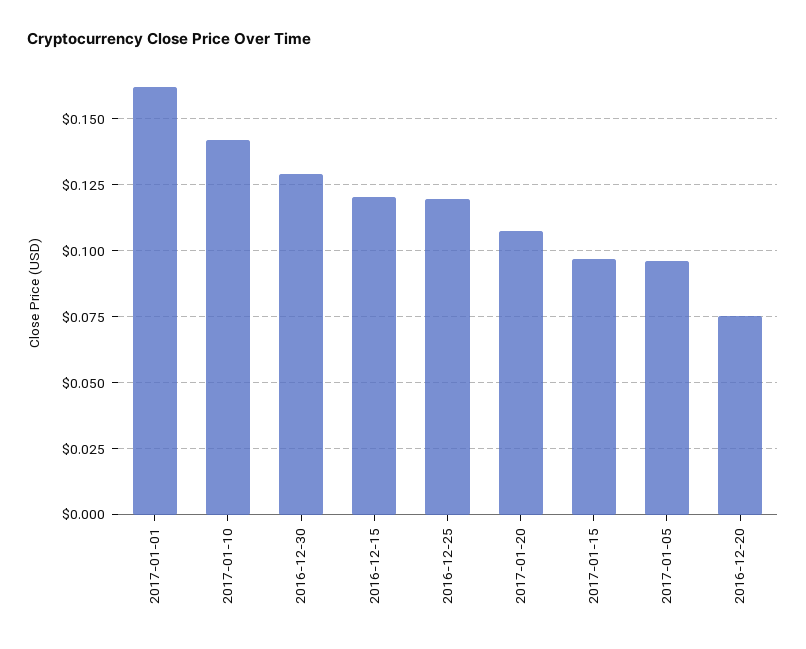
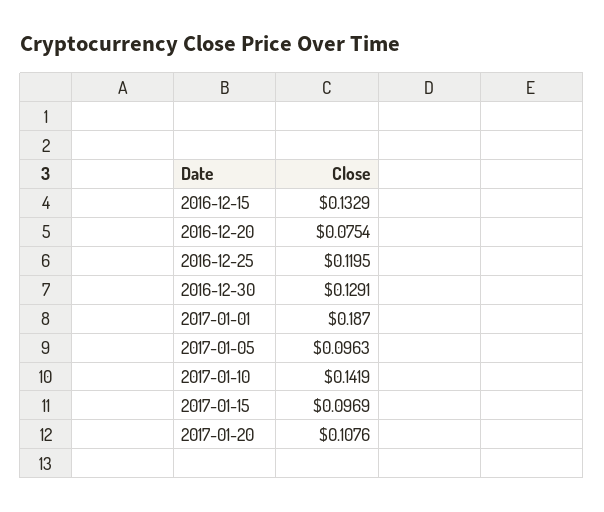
  {
-   "2017-01-01": 0.1625,
+   "2017-01-01": 0.187,
    "2017-01-10": 0.1419,
    "2016-12-30": 0.1291,
-   "2016-12-15": 0.12,
+   "2016-12-15": 0.1329,
    "2016-12-25": 0.1195,
    "2017-01-20": 0.1076,
    "2017-01-15": 0.0969,
    "2017-01-05": 0.0963,
    "2016-12-20": 0.0754
  }

